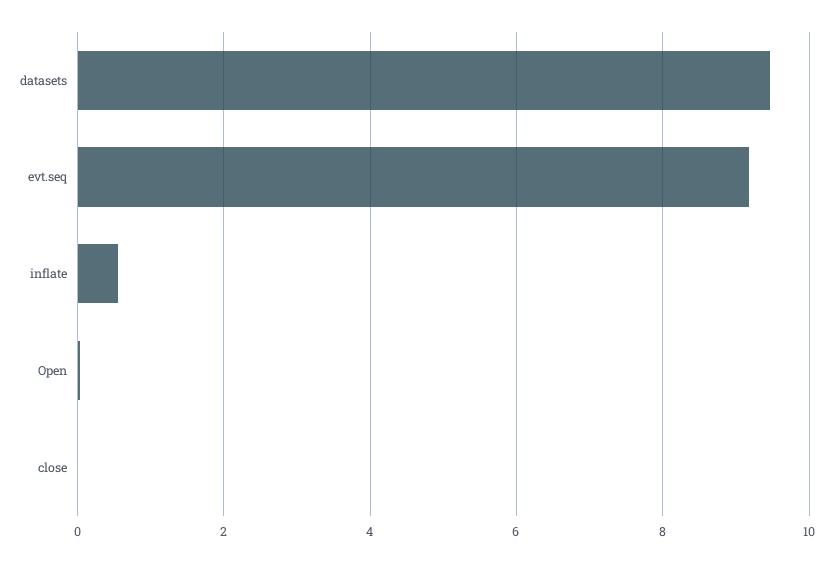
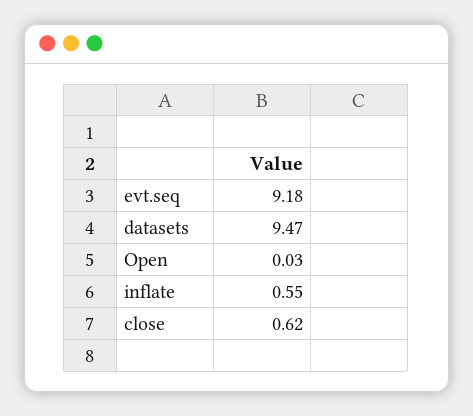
  {
    "datasets": 9.47,
    "evt.seq": 9.18,
    "inflate": 0.55,
    "Open": 0.03,
-   "close": 0
+   "close": 0.62
  }

